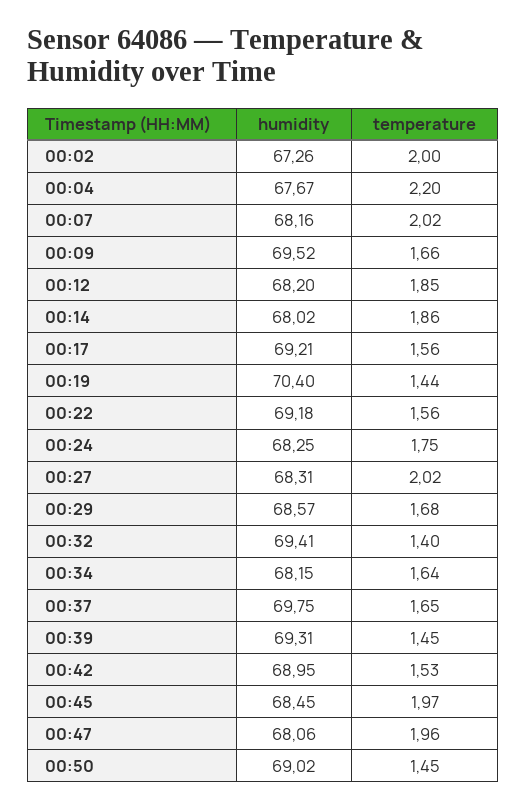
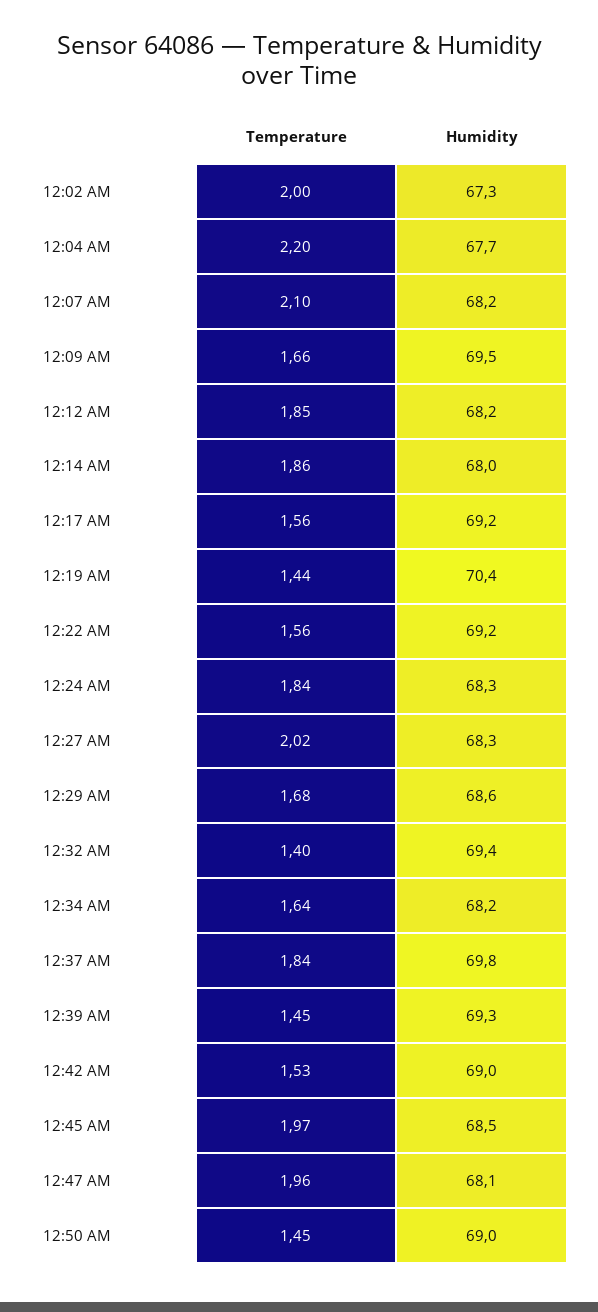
  {
    "humidity": {
      "00:02": 67.26,
      "00:04": 67.67,
      "00:07": 68.16,
      "00:09": 69.52,
      "00:12": 68.2,
      "00:14": 68.02,
      "00:17": 69.21,
      "00:19": 70.4,
      "00:22": 69.18,
      "00:24": 68.25,
      "00:27": 68.31,
      "00:29": 68.57,
      "00:32": 69.41,
      "00:34": 68.15,
      "00:37": 69.75,
      "00:39": 69.31,
      "00:42": 68.95,
      "00:45": 68.45,
      "00:47": 68.06,
      "00:50": 69.02
    },
    "temperature": {
      "00:02": 2,
      "00:04": 2.2,
-     "00:07": 2.02,
+     "00:07": 2.1,
      "00:09": 1.66,
      "00:12": 1.85,
      "00:14": 1.86,
      "00:17": 1.56,
      "00:19": 1.44,
      "00:22": 1.56,
-     "00:24": 1.75,
+     "00:24": 1.84,
      "00:27": 2.02,
      "00:29": 1.68,
      "00:32": 1.4,
      "00:34": 1.64,
-     "00:37": 1.65,
+     "00:37": 1.84,
      "00:39": 1.45,
      "00:42": 1.53,
      "00:45": 1.97,
      "00:47": 1.96,
      "00:50": 1.45
    }
  }

